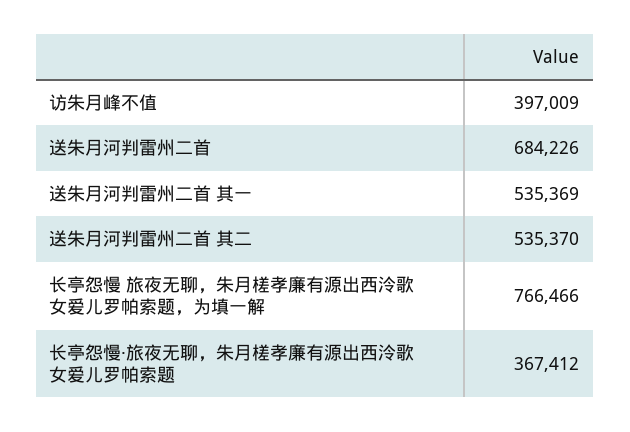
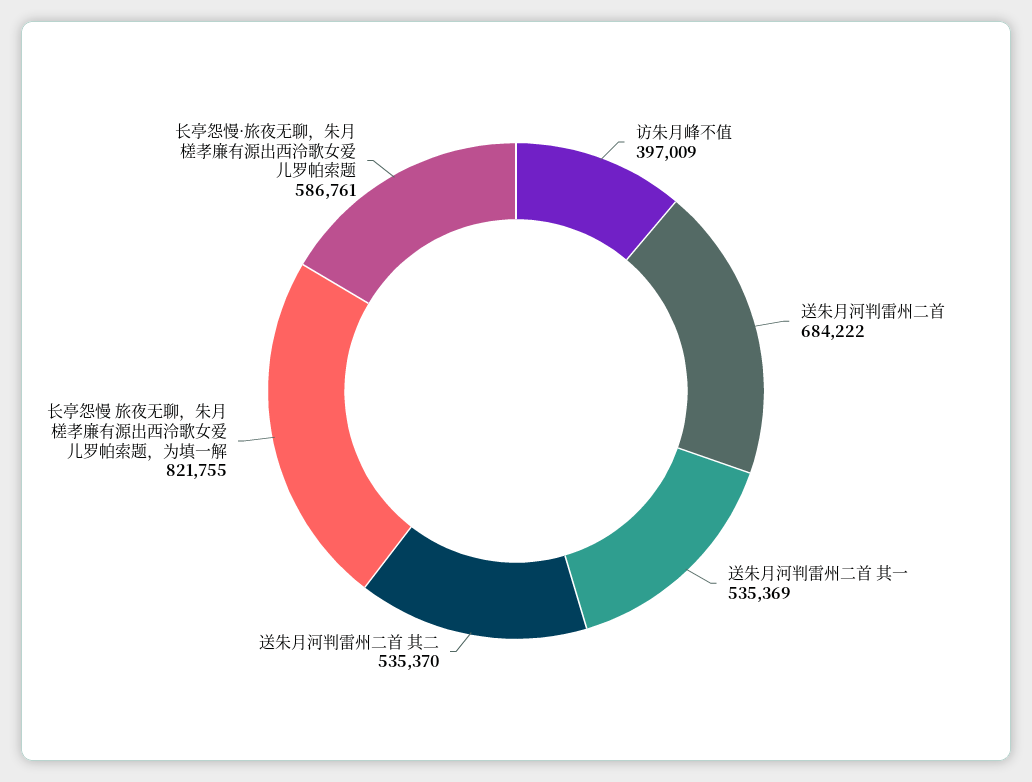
  {
    "访朱月峰不值": 397009,
-   "送朱月河判雷州二首": 684226,
+   "送朱月河判雷州二首": 684222,
    "送朱月河判雷州二首 其一": 535369,
    "送朱月河判雷州二首 其二": 535370,
-   "长亭怨慢 旅夜无聊，朱月槎孝廉有源出西泠歌女爱儿罗帕索题，为填一解": 766466,
+   "长亭怨慢 旅夜无聊，朱月槎孝廉有源出西泠歌女爱儿罗帕索题，为填一解": 821755,
-   "长亭怨慢·旅夜无聊，朱月槎孝廉有源出西泠歌女爱儿罗帕索题": 367412
+   "长亭怨慢·旅夜无聊，朱月槎孝廉有源出西泠歌女爱儿罗帕索题": 586761
  }

